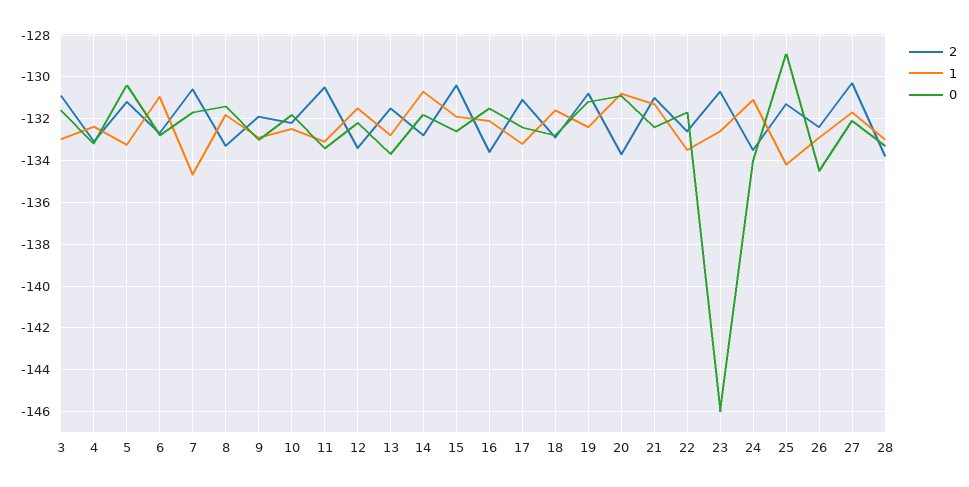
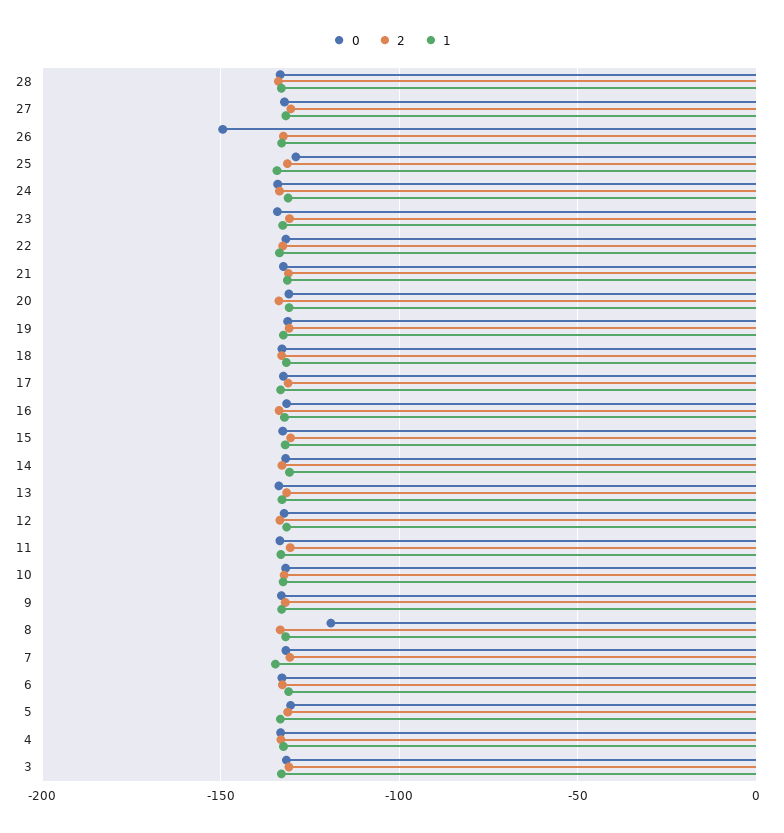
  {
    "2": {
      "3": -131,
      "4": -133,
      "5": -131,
      "6": -132.5,
      "7": -130.5,
      "8": -133.5,
      "9": -132,
      "10": -132,
      "11": -130.5,
      "12": -133.5,
      "13": -131.5,
      "14": -133,
      "15": -130.5,
      "16": -133.5,
      "17": -131,
      "18": -133,
      "19": -131,
      "20": -133.5,
      "21": -131,
      "22": -132.5,
      "23": -130.5,
      "24": -133.5,
      "25": -131.5,
      "26": -132.5,
      "27": -130.5,
      "28": -134
    },
    "1": {
      "3": -133,
      "4": -132.5,
      "5": -133.5,
      "6": -131,
      "7": -134.5,
      "8": -132,
      "9": -133,
      "10": -132.5,
      "11": -133,
      "12": -131.5,
      "13": -133,
      "14": -130.5,
      "15": -132,
      "16": -132,
      "17": -133,
      "18": -131.5,
      "19": -132.5,
      "20": -131,
      "21": -131.5,
      "22": -133.5,
      "23": -132.5,
      "24": -131,
      "25": -134,
      "26": -133,
      "27": -131.5,
      "28": -133
    },
    "0": {
      "3": -131.5,
      "4": -133,
      "5": -130.5,
      "6": -133,
      "7": -131.5,
-     "8": -131.5,
+     "8": -120,
      "9": -133,
      "10": -132,
      "11": -133.5,
      "12": -132,
      "13": -133.5,
      "14": -132,
      "15": -132.5,
      "16": -131.5,
      "17": -132.5,
      "18": -133,
      "19": -131,
      "20": -131,
      "21": -132.5,
      "22": -131.5,
-     "23": -146,
+     "23": -135,
      "24": -134,
      "25": -129,
-     "26": -134.5,
+     "26": -150,
      "27": -132,
      "28": -133.5
    }
  }

